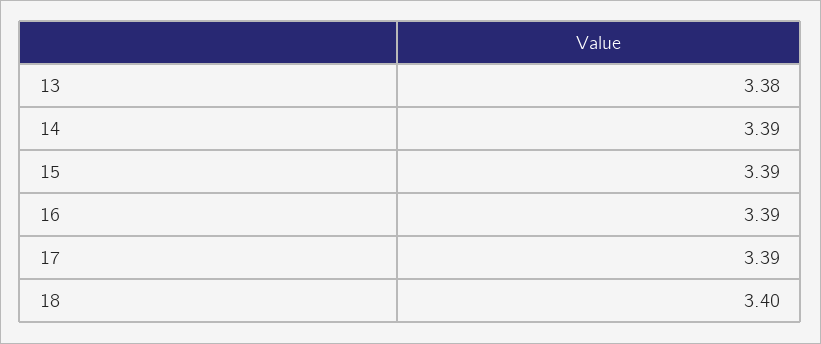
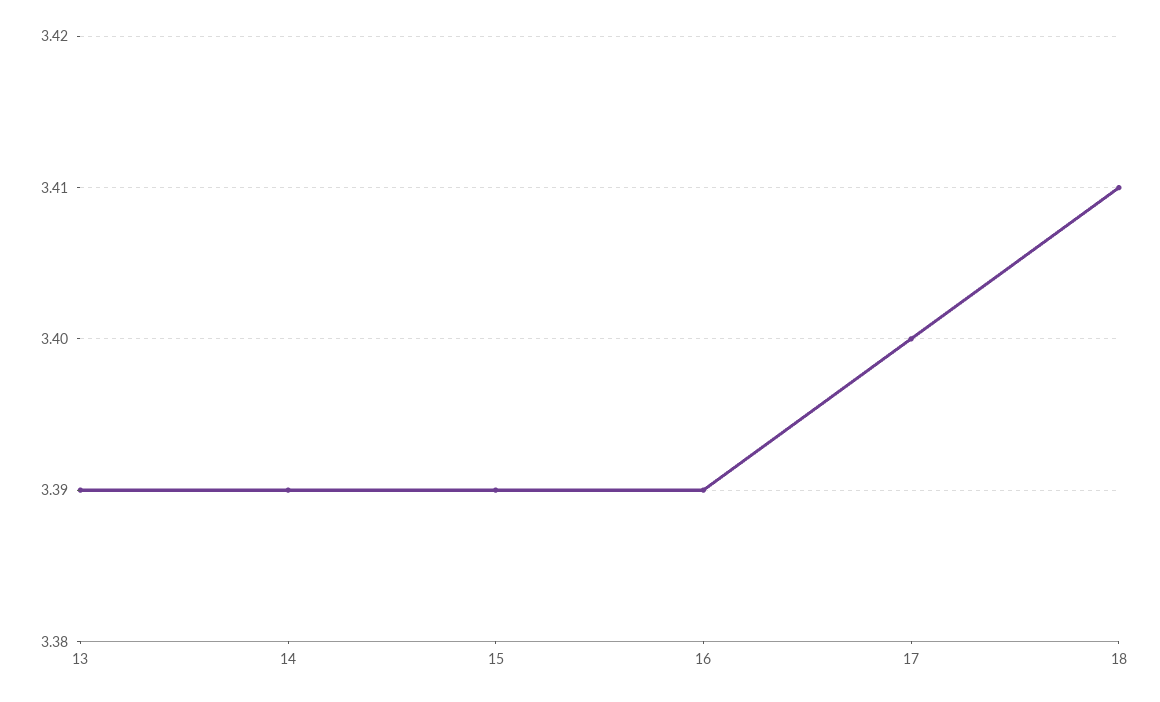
  {
-   "13": 3.38,
+   "13": 3.39,
    "14": 3.39,
    "15": 3.39,
    "16": 3.39,
-   "17": 3.39,
+   "17": 3.4,
-   "18": 3.4
+   "18": 3.41
  }

